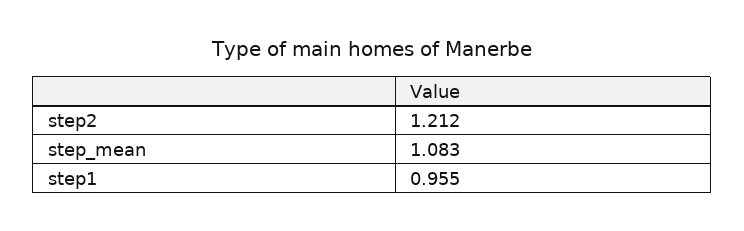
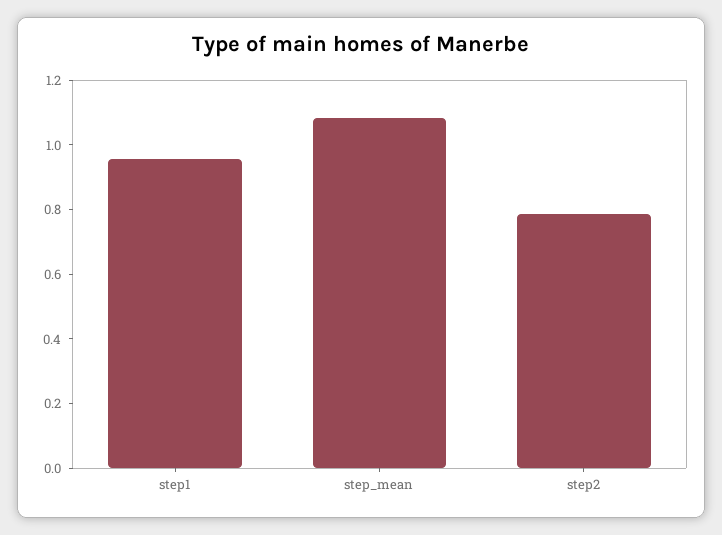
  {
-   "step2": 1.212,
+   "step2": 0.8,
    "step_mean": 1.083,
    "step1": 0.955
  }

